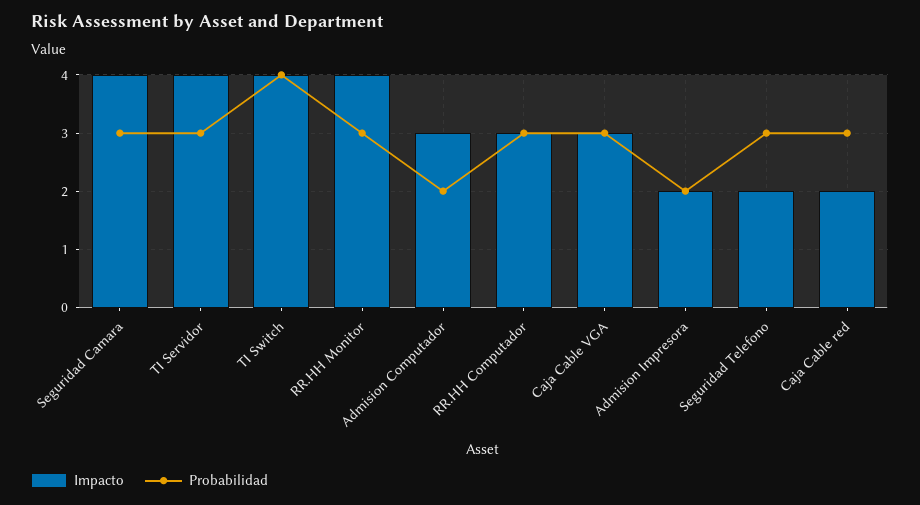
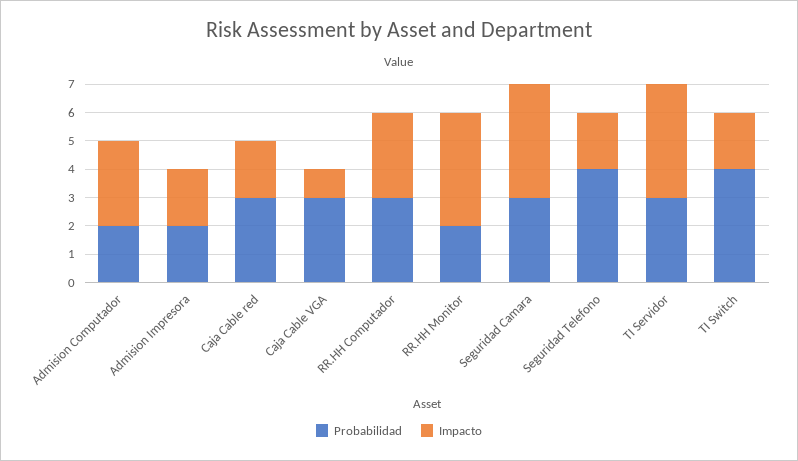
  {
    "Impacto": {
      "Seguridad Camara": 4,
      "TI Servidor": 4,
-     "TI Switch": 4,
+     "TI Switch": 2,
      "RR.HH Monitor": 4,
      "Admision Computador": 3,
      "RR.HH Computador": 3,
-     "Caja Cable VGA": 3,
+     "Caja Cable VGA": 1,
      "Admision Impresora": 2,
      "Seguridad Telefono": 2,
      "Caja Cable red": 2
    },
    "Probabilidad": {
      "Seguridad Camara": 3,
      "TI Servidor": 3,
      "TI Switch": 4,
-     "RR.HH Monitor": 3,
+     "RR.HH Monitor": 2,
      "Admision Computador": 2,
      "RR.HH Computador": 3,
      "Caja Cable VGA": 3,
      "Admision Impresora": 2,
-     "Seguridad Telefono": 3,
+     "Seguridad Telefono": 4,
      "Caja Cable red": 3
    }
  }

